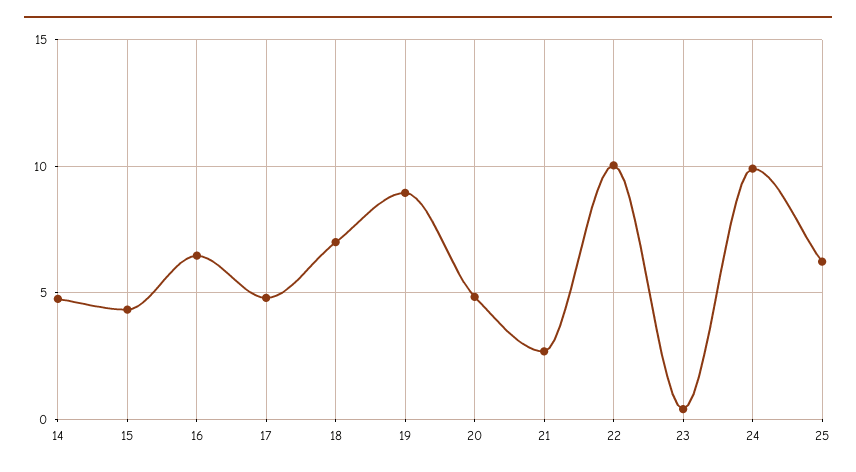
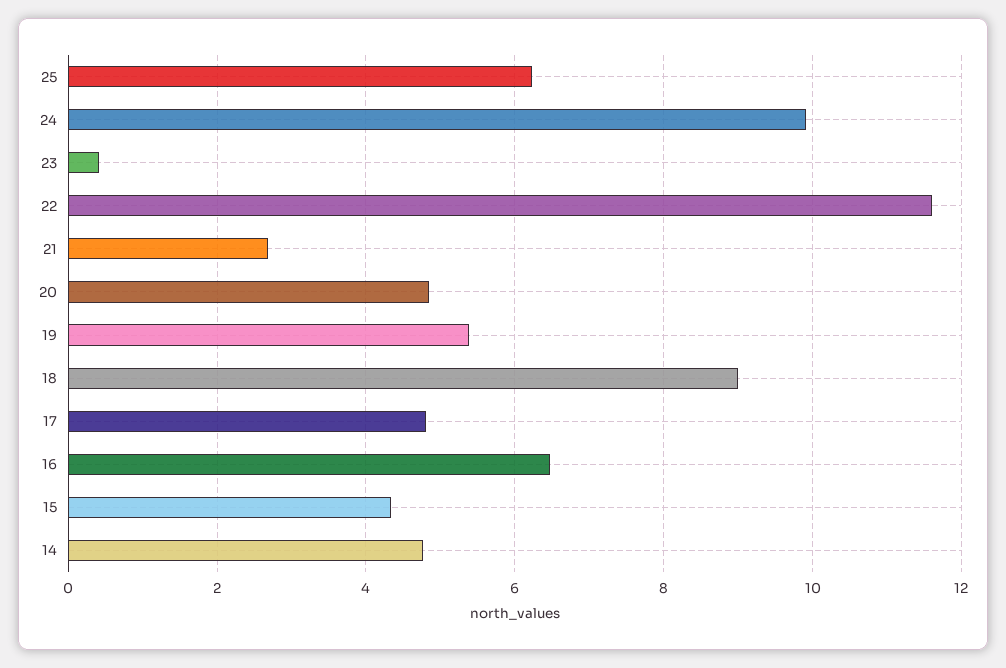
  {
    "14": 4.8,
    "15": 4.4,
    "16": 6.4,
    "17": 4.8,
-   "18": 7,
+   "18": 9,
-   "19": 9,
+   "19": 5.4,
    "20": 4.8,
    "21": 2.6,
-   "22": 10,
+   "22": 11.6,
    "23": 0.4,
    "24": 10,
    "25": 6.2
  }

